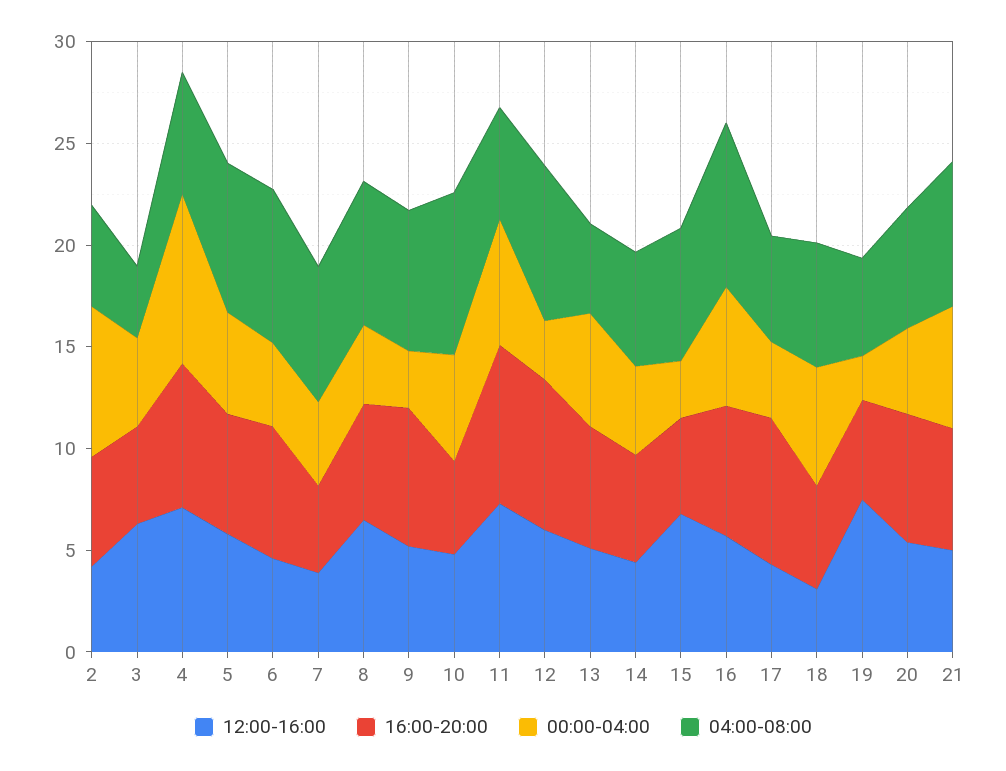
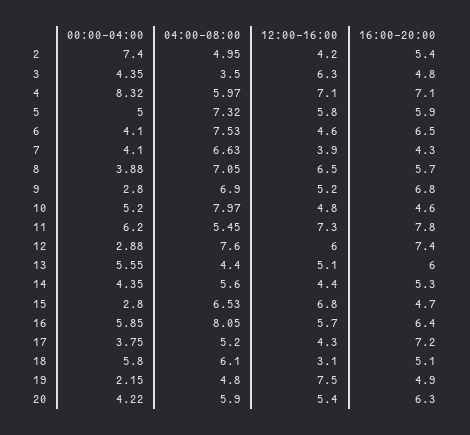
  {
    "12:00-16:00": {
      "2": 4.2,
      "3": 6.3,
      "4": 7.1,
      "5": 5.8,
      "6": 4.6,
      "7": 3.9,
      "8": 6.5,
      "9": 5.2,
      "10": 4.8,
      "11": 7.3,
      "12": 6,
      "13": 5.1,
      "14": 4.4,
      "15": 6.8,
      "16": 5.7,
      "17": 4.3,
      "18": 3.1,
      "19": 7.5,
-     "20": 5.4,
+     "20": 5.4
-     "21": 5
    },
    "16:00-20:00": {
      "2": 5.4,
      "3": 4.8,
      "4": 7.1,
      "5": 5.9,
      "6": 6.5,
      "7": 4.3,
      "8": 5.7,
      "9": 6.8,
      "10": 4.6,
      "11": 7.8,
      "12": 7.4,
      "13": 6,
      "14": 5.3,
      "15": 4.7,
      "16": 6.4,
      "17": 7.2,
      "18": 5.1,
      "19": 4.9,
-     "20": 6.3,
+     "20": 6.3
-     "21": 6
    },
    "00:00-04:00": {
      "2": 7.4,
      "3": 4.35,
      "4": 8.32,
      "5": 5,
      "6": 4.1,
      "7": 4.1,
      "8": 3.88,
      "9": 2.8,
      "10": 5.2,
      "11": 6.2,
      "12": 2.88,
      "13": 5.55,
      "14": 4.35,
      "15": 2.8,
      "16": 5.85,
      "17": 3.75,
      "18": 5.8,
      "19": 2.15,
-     "20": 4.22,
+     "20": 4.22
-     "21": 6
    },
    "04:00-08:00": {
      "2": 4.95,
      "3": 3.5,
      "4": 5.97,
      "5": 7.32,
      "6": 7.53,
      "7": 6.63,
      "8": 7.05,
      "9": 6.9,
      "10": 7.97,
      "11": 5.45,
      "12": 7.6,
      "13": 4.4,
      "14": 5.6,
      "15": 6.53,
      "16": 8.05,
      "17": 5.2,
      "18": 6.1,
      "19": 4.8,
-     "20": 5.9,
+     "20": 5.9
-     "21": 7
    }
  }

